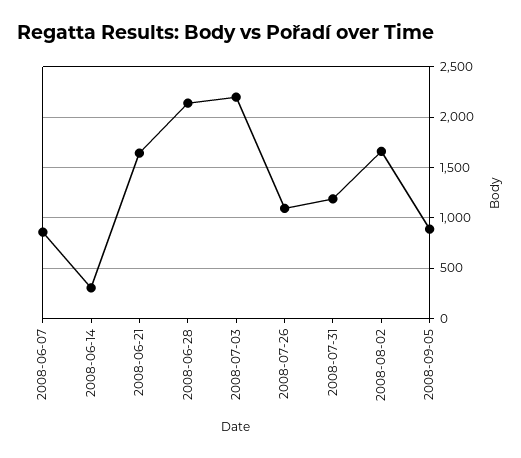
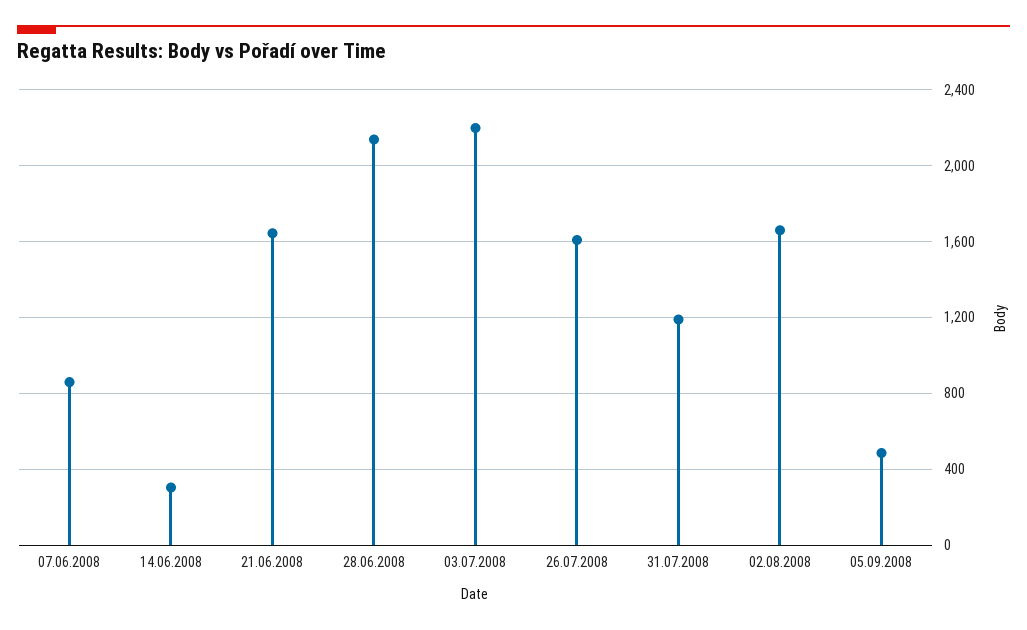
  {
    "2008-06-07": 850,
    "2008-06-14": 300,
    "2008-06-21": 1650,
    "2008-06-28": 2150,
    "2008-07-03": 2200,
-   "2008-07-26": 1100,
+   "2008-07-26": 1600,
    "2008-07-31": 1200,
    "2008-08-02": 1650,
-   "2008-09-05": 900
+   "2008-09-05": 500
  }

